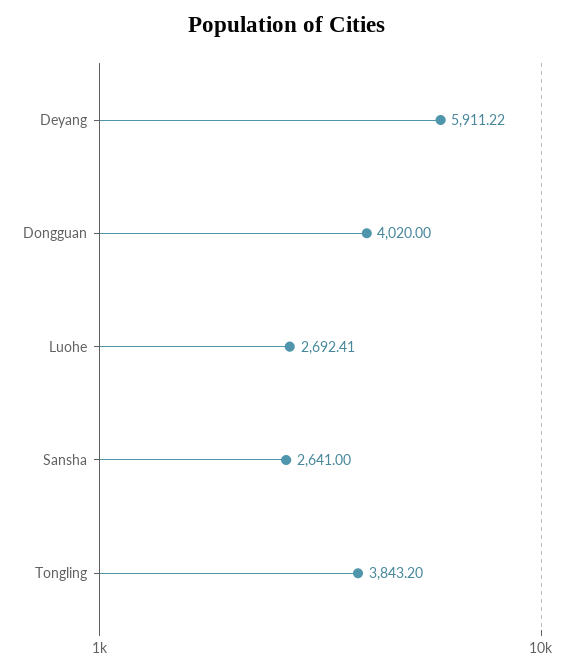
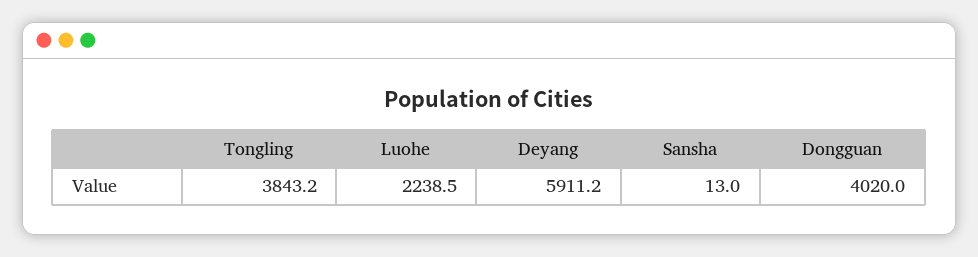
  {
    "Deyang": 5911.22,
    "Dongguan": 4020,
-   "Luohe": 2692.41,
+   "Luohe": 2238.5,
-   "Sansha": 2641,
+   "Sansha": 13,
    "Tongling": 3843.2
  }

